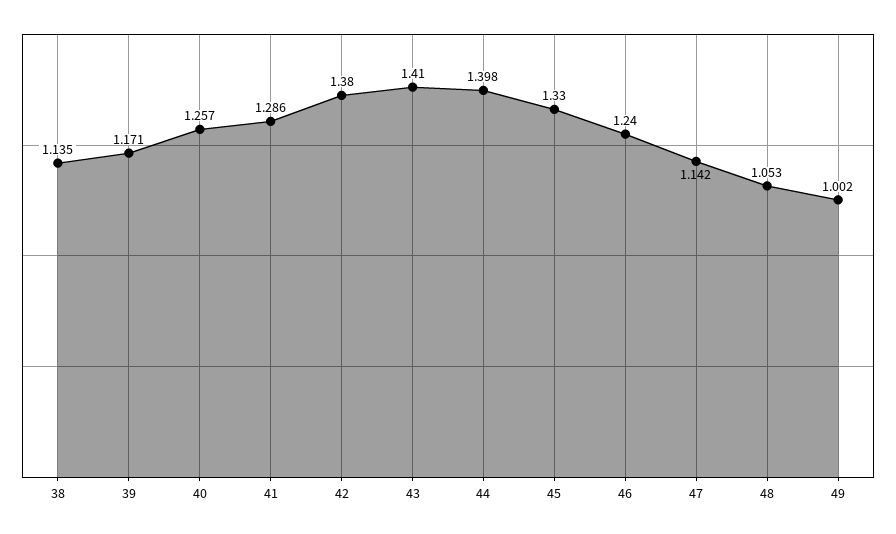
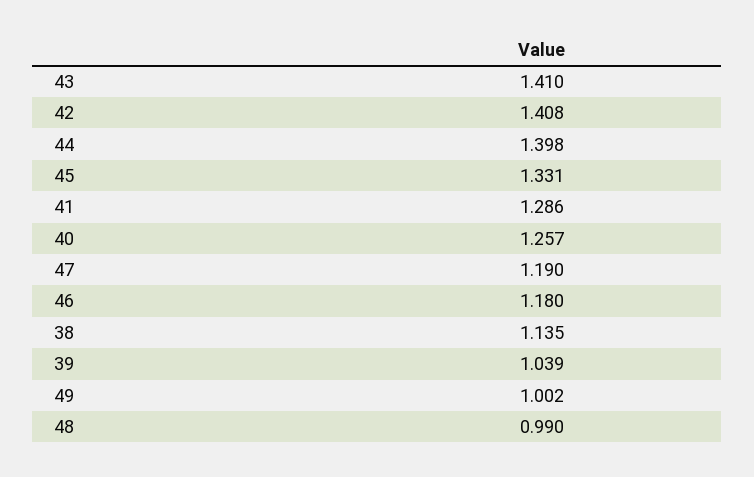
  {
    "38": 1.135,
-   "39": 1.171,
+   "39": 1.039,
    "40": 1.257,
    "41": 1.286,
-   "42": 1.38,
+   "42": 1.408,
    "43": 1.41,
    "44": 1.398,
-   "45": 1.33,
+   "45": 1.331,
-   "46": 1.24,
+   "46": 1.18,
-   "47": 1.142,
+   "47": 1.19,
-   "48": 1.053,
+   "48": 0.99,
    "49": 1.002
  }

